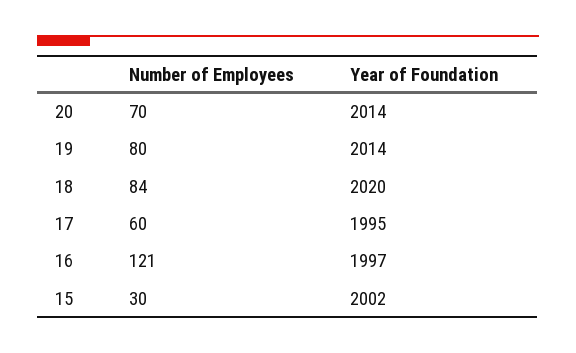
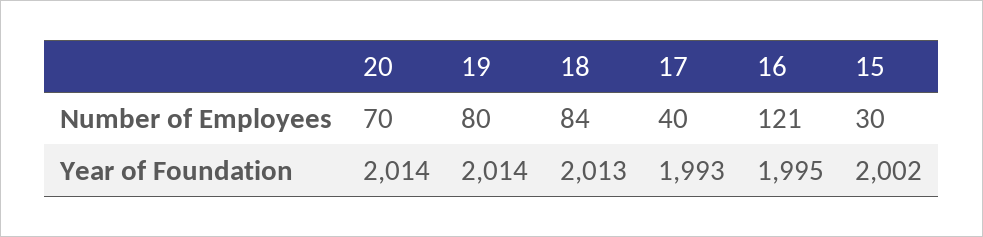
  {
    "Number of Employees": {
      "20": 70,
      "19": 80,
      "18": 84,
-     "17": 60,
+     "17": 40,
      "16": 121,
      "15": 30
    },
    "Year of Foundation": {
      "20": 2014,
      "19": 2014,
-     "18": 2020,
+     "18": 2013,
-     "17": 1995,
+     "17": 1993,
-     "16": 1997,
+     "16": 1995,
      "15": 2002
    }
  }

